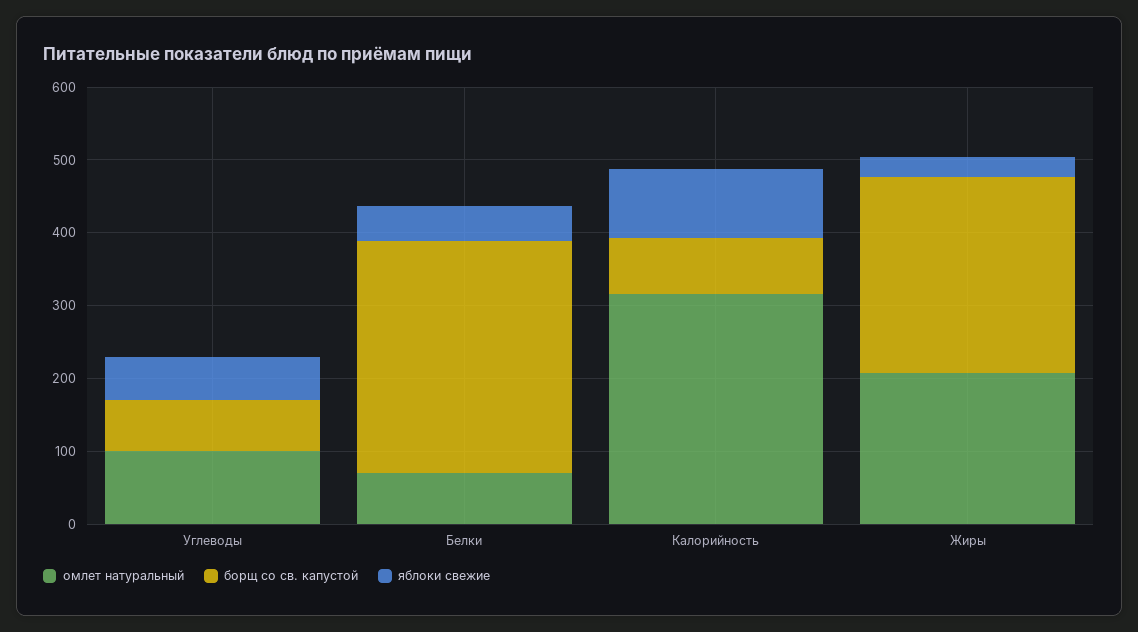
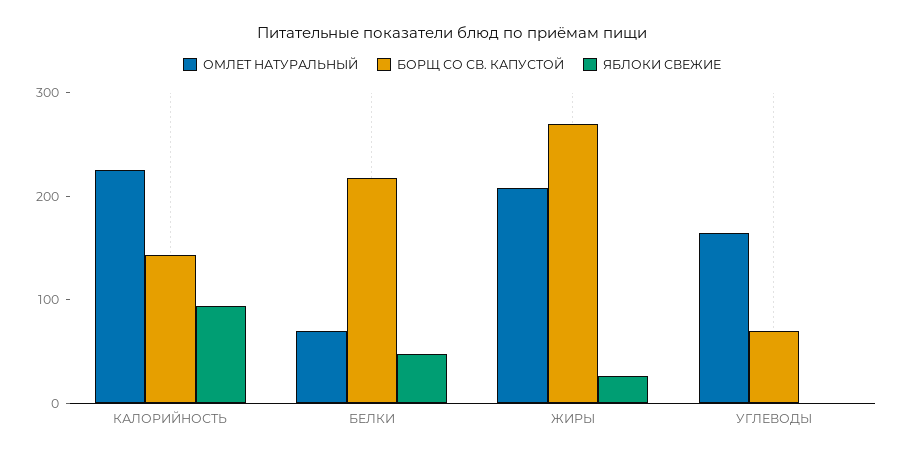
  {
    "омлет натуральный": {
-     "Углеводы": 100,
+     "Углеводы": 160,
      "Белки": 80,
-     "Калорийность": 320,
+     "Калорийность": 220,
      "Жиры": 200
    },
    "борщ со св. капустой": {
      "Углеводы": 80,
-     "Белки": 320,
+     "Белки": 220,
-     "Калорийность": 80,
+     "Калорийность": 140,
      "Жиры": 260
    },
    "яблоки свежие": {
-     "Углеводы": 60,
+     "Углеводы": 0,
      "Белки": 40,
      "Калорийность": 100,
      "Жиры": 20
    }
  }

